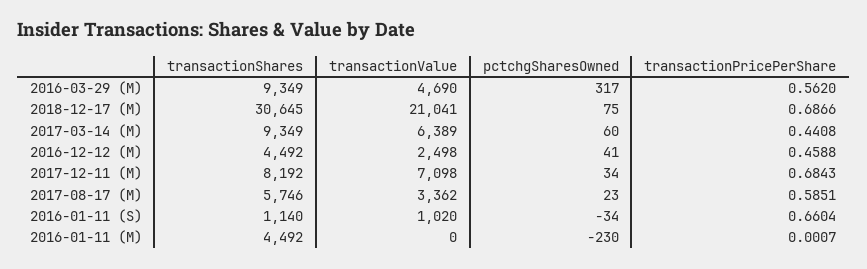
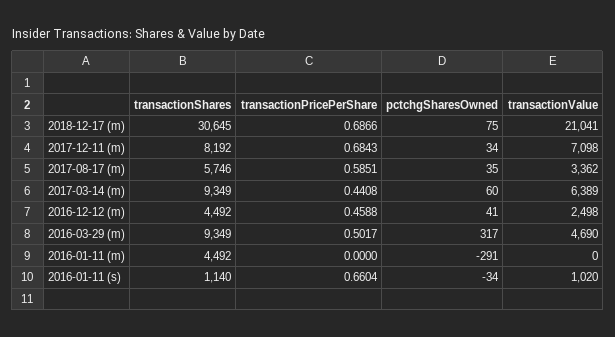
  {
    "transactionShares": {
      "2016-03-29 (M)": 9349,
      "2018-12-17 (M)": 30645,
      "2017-03-14 (M)": 9349,
      "2016-12-12 (M)": 4492,
      "2017-12-11 (M)": 8192,
      "2017-08-17 (M)": 5746,
      "2016-01-11 (S)": 1140,
      "2016-01-11 (M)": 4492
    },
    "transactionValue": {
      "2016-03-29 (M)": 4690,
      "2018-12-17 (M)": 21041,
      "2017-03-14 (M)": 6389,
      "2016-12-12 (M)": 2498,
      "2017-12-11 (M)": 7098,
      "2017-08-17 (M)": 3362,
      "2016-01-11 (S)": 1020,
      "2016-01-11 (M)": 0
    },
    "pctchgSharesOwned": {
      "2016-03-29 (M)": 317,
      "2018-12-17 (M)": 75,
      "2017-03-14 (M)": 60,
      "2016-12-12 (M)": 41,
      "2017-12-11 (M)": 34,
-     "2017-08-17 (M)": 23,
+     "2017-08-17 (M)": 35,
      "2016-01-11 (S)": -34,
-     "2016-01-11 (M)": -230
+     "2016-01-11 (M)": -291
    },
    "transactionPricePerShare": {
-     "2016-03-29 (M)": 0.562,
+     "2016-03-29 (M)": 0.5017,
      "2018-12-17 (M)": 0.6866,
      "2017-03-14 (M)": 0.4408,
      "2016-12-12 (M)": 0.4588,
      "2017-12-11 (M)": 0.6843,
      "2017-08-17 (M)": 0.5851,
      "2016-01-11 (S)": 0.6604,
-     "2016-01-11 (M)": 0.0007
+     "2016-01-11 (M)": 0
    }
  }

